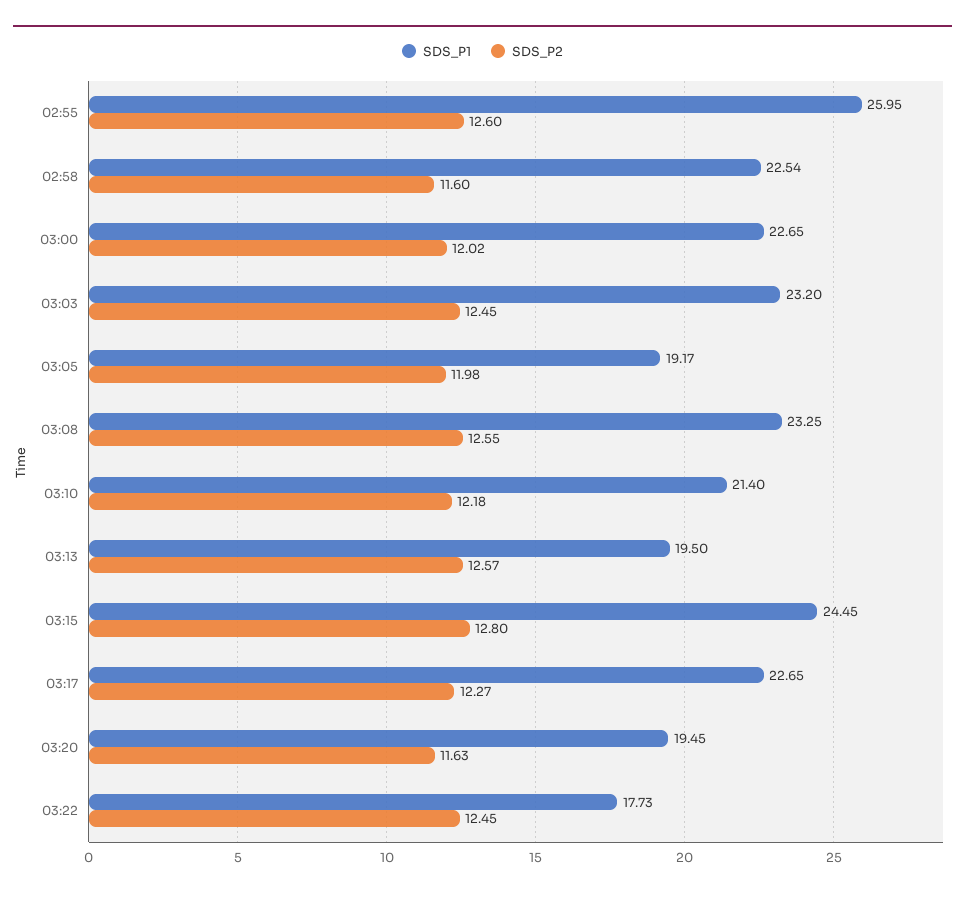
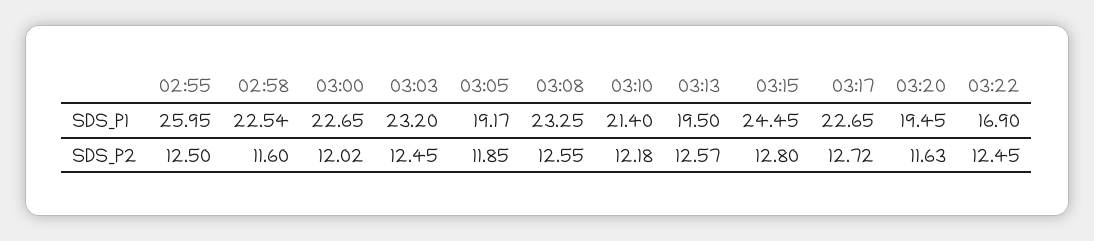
  {
    "SDS_P1": {
      "02:55": 25.95,
      "02:58": 22.54,
      "03:00": 22.65,
      "03:03": 23.2,
      "03:05": 19.17,
      "03:08": 23.25,
      "03:10": 21.4,
      "03:13": 19.5,
      "03:15": 24.45,
      "03:17": 22.65,
      "03:20": 19.45,
-     "03:22": 17.73
+     "03:22": 16.9
    },
    "SDS_P2": {
-     "02:55": 12.6,
+     "02:55": 12.5,
      "02:58": 11.6,
      "03:00": 12.02,
      "03:03": 12.45,
-     "03:05": 11.98,
+     "03:05": 11.85,
      "03:08": 12.55,
      "03:10": 12.18,
      "03:13": 12.57,
      "03:15": 12.8,
-     "03:17": 12.27,
+     "03:17": 12.72,
      "03:20": 11.63,
      "03:22": 12.45
    }
  }

